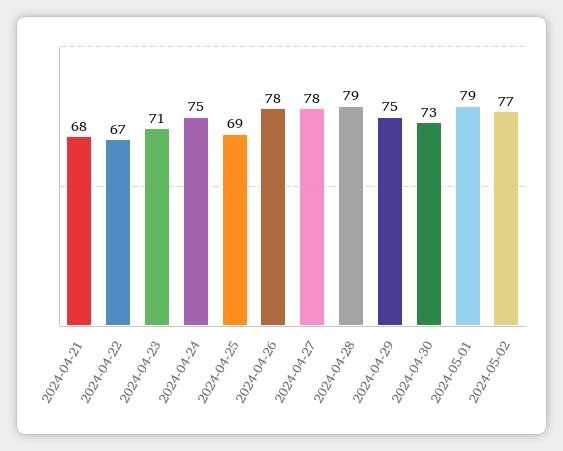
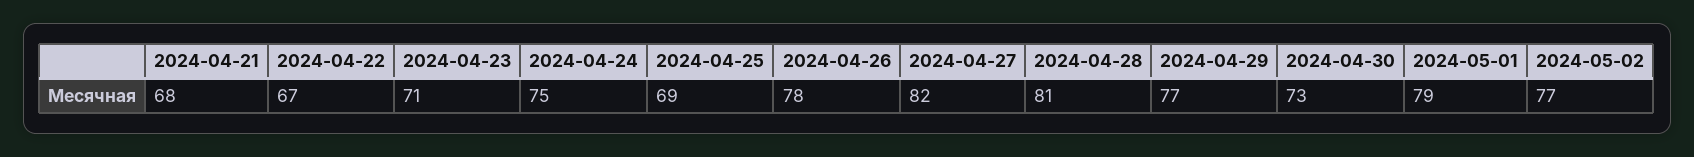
  {
    "2024-04-21": 68,
    "2024-04-22": 67,
    "2024-04-23": 71,
    "2024-04-24": 75,
    "2024-04-25": 69,
    "2024-04-26": 78,
-   "2024-04-27": 78,
+   "2024-04-27": 82,
-   "2024-04-28": 79,
+   "2024-04-28": 81,
-   "2024-04-29": 75,
+   "2024-04-29": 77,
    "2024-04-30": 73,
    "2024-05-01": 79,
    "2024-05-02": 77
  }

